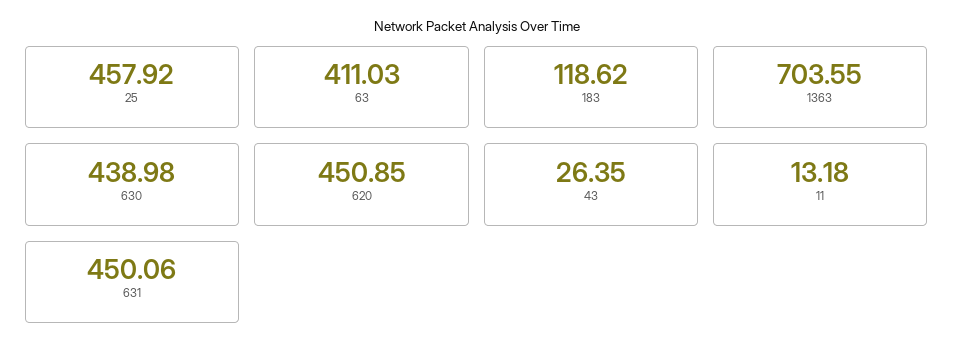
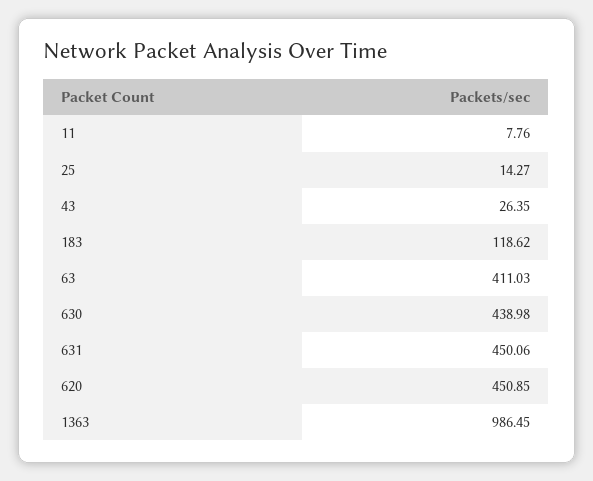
  {
-   "25": 457.92,
+   "25": 14.27,
    "63": 411.03,
    "183": 118.62,
-   "1363": 703.55,
+   "1363": 986.45,
    "630": 438.98,
    "620": 450.85,
    "43": 26.35,
-   "11": 13.18,
+   "11": 7.76,
    "631": 450.06
  }

